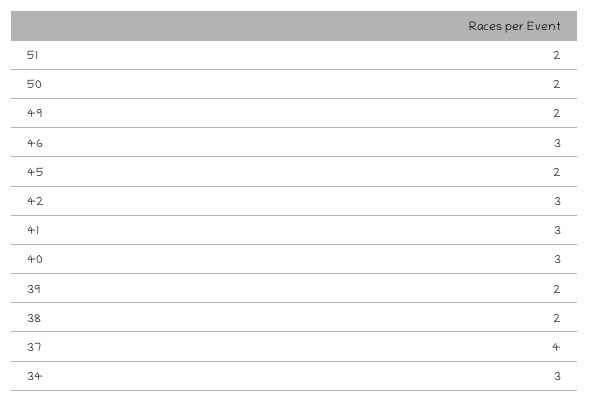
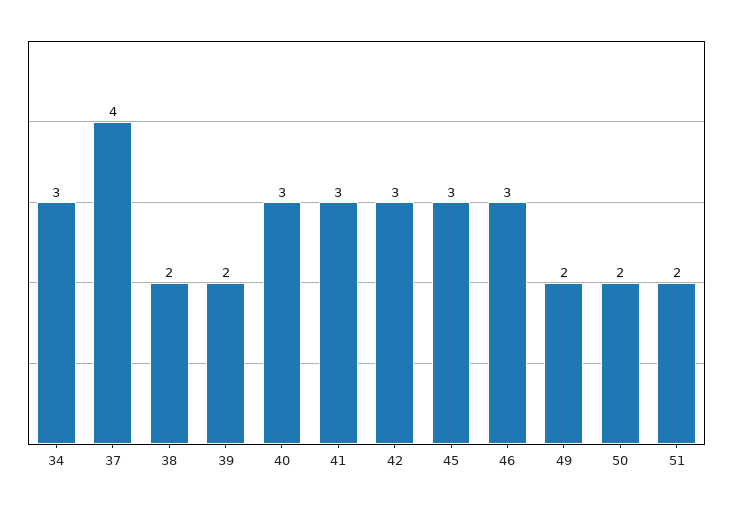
  {
    "51": 2,
    "50": 2,
    "49": 2,
    "46": 3,
-   "45": 2,
+   "45": 3,
    "42": 3,
    "41": 3,
    "40": 3,
    "39": 2,
    "38": 2,
    "37": 4,
    "34": 3
  }

